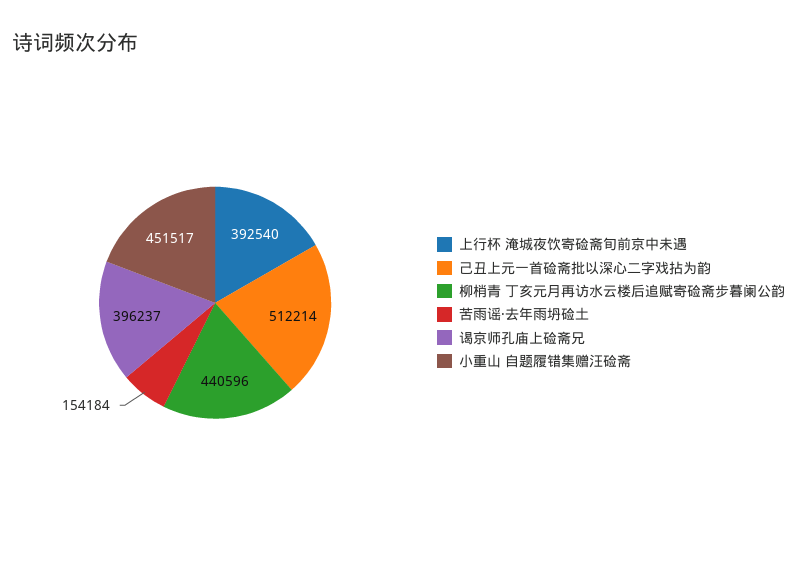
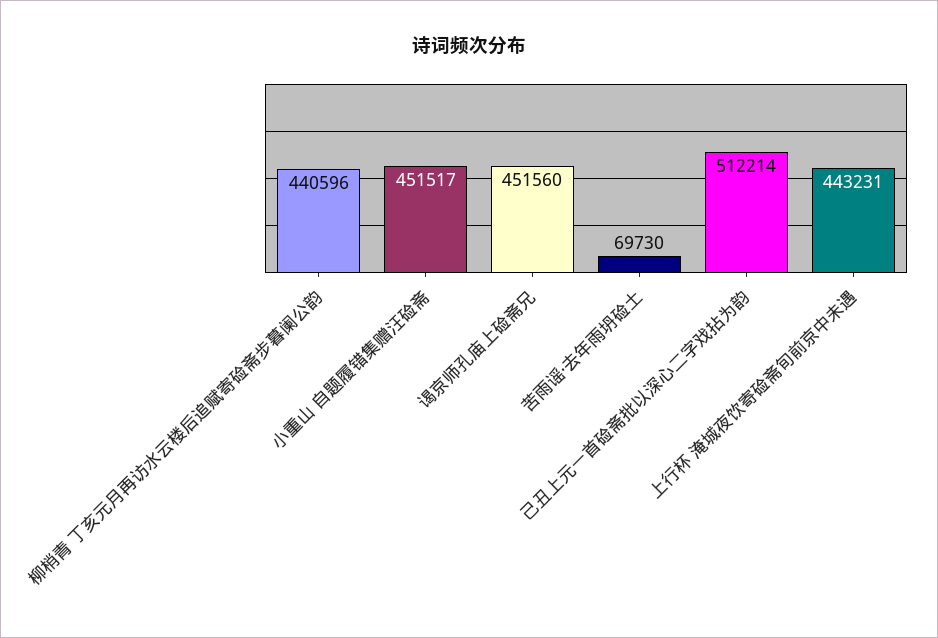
  {
-   "上行杯 淹城夜饮寄硷斋旬前京中未遇": 392540,
+   "上行杯 淹城夜饮寄硷斋旬前京中未遇": 443231,
    "己丑上元一首硷斋批以深心二字戏拈为韵": 512214,
    "柳梢青 丁亥元月再访水云楼后追赋寄硷斋步暮阑公韵": 440596,
-   "苦雨谣·去年雨坍硷土": 154184,
+   "苦雨谣·去年雨坍硷土": 69730,
-   "谒京师孔庙上硷斋兄": 396237,
+   "谒京师孔庙上硷斋兄": 451560,
    "小重山 自题履错集赠汪硷斋": 451517
  }

